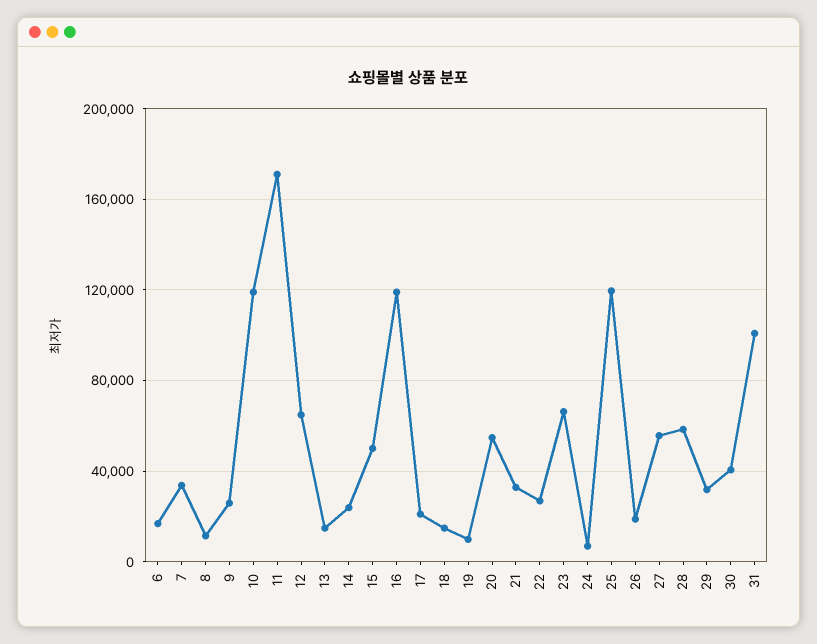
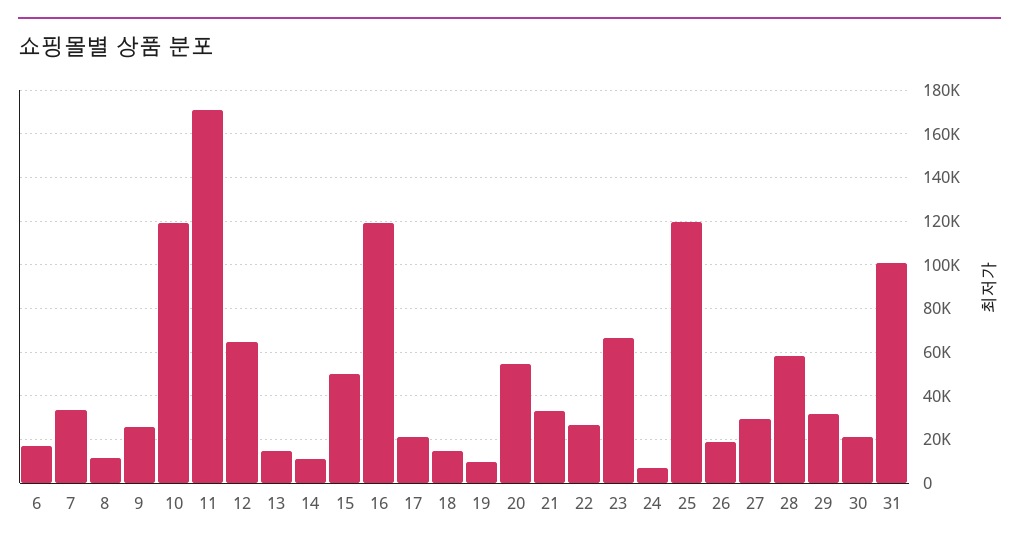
  {
    "6": 15000,
    "7": 35000,
    "8": 10000,
    "9": 25000,
    "10": 120000,
    "11": 170000,
    "12": 65000,
    "13": 15000,
-   "14": 25000,
+   "14": 10000,
    "15": 50000,
    "16": 120000,
    "17": 20000,
    "18": 15000,
    "19": 10000,
    "20": 55000,
    "21": 35000,
    "22": 25000,
    "23": 65000,
    "24": 5000,
    "25": 120000,
    "26": 20000,
-   "27": 55000,
+   "27": 30000,
    "28": 60000,
    "29": 30000,
-   "30": 40000,
+   "30": 20000,
    "31": 100000
  }

